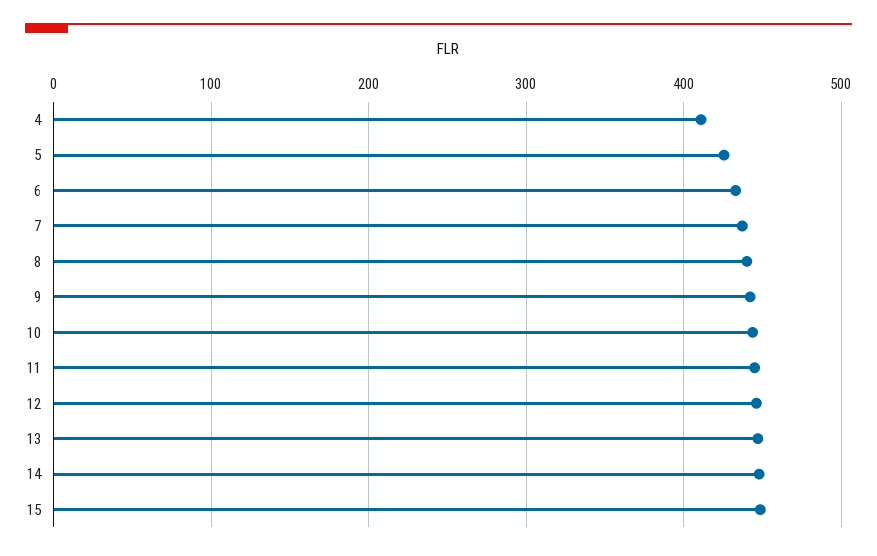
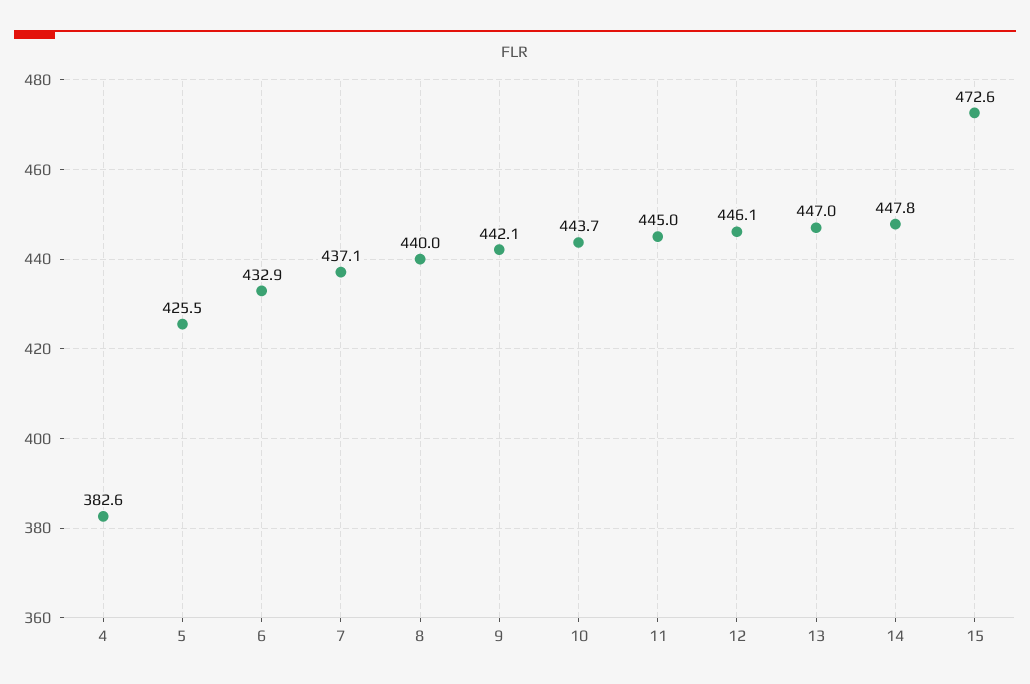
  {
-   "4": 410,
+   "4": 382.6,
    "5": 425.5,
    "6": 432.9,
    "7": 437.1,
    "8": 440,
    "9": 442.1,
    "10": 443.7,
    "11": 445,
    "12": 446.1,
    "13": 447,
    "14": 447.8,
-   "15": 450
+   "15": 472.6
  }

